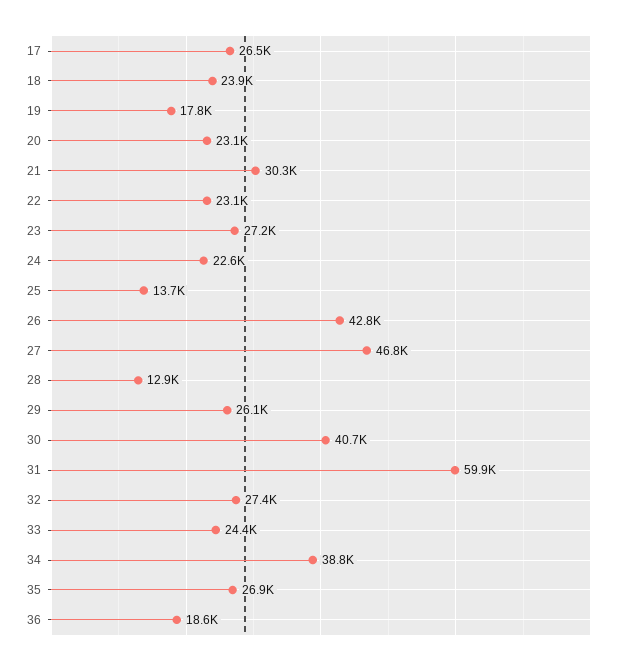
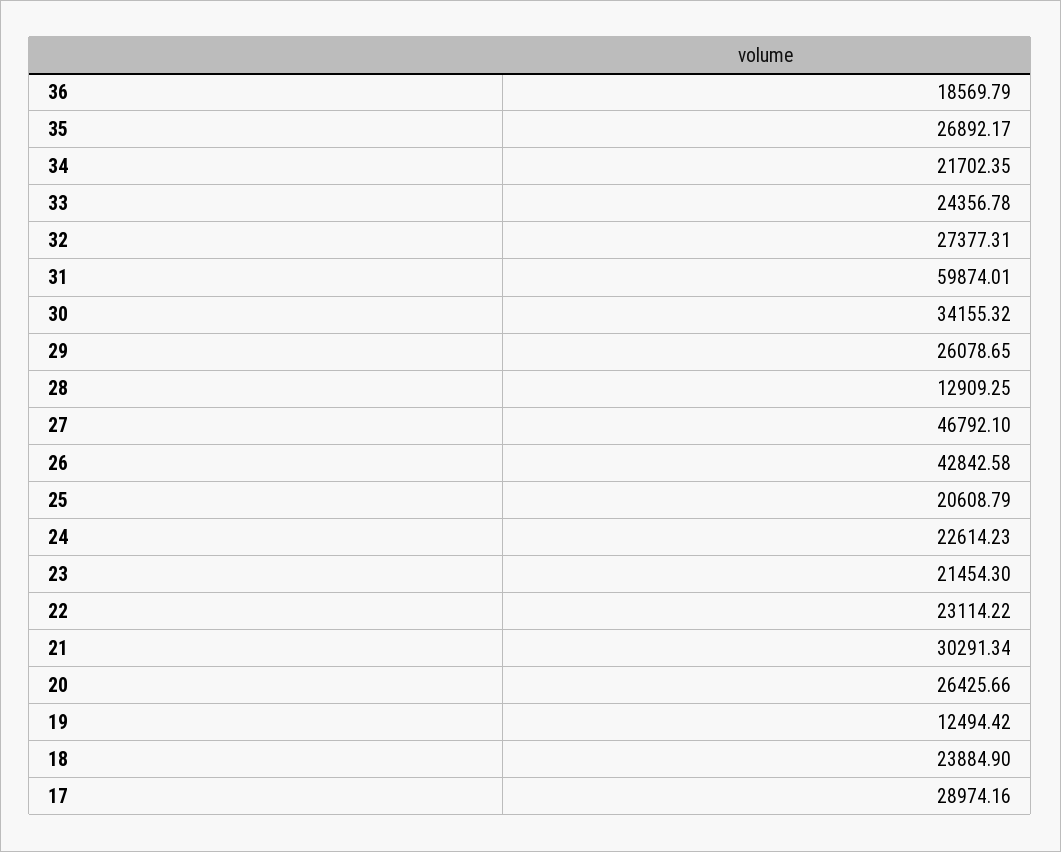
  {
-   "17": 26500,
+   "17": 28974.16,
    "18": 23884.9,
-   "19": 17800,
+   "19": 12494.42,
-   "20": 23100,
+   "20": 26425.66,
    "21": 30291.34,
    "22": 23114.22,
-   "23": 27200,
+   "23": 21454.3,
    "24": 22614.23,
-   "25": 13700,
+   "25": 20608.79,
    "26": 42842.58,
    "27": 46792.1,
    "28": 12909.25,
    "29": 26078.65,
-   "30": 40700,
+   "30": 34155.32,
    "31": 59874.01,
    "32": 27377.31,
    "33": 24356.78,
-   "34": 38800,
+   "34": 21702.35,
    "35": 26892.17,
    "36": 18569.79
  }

